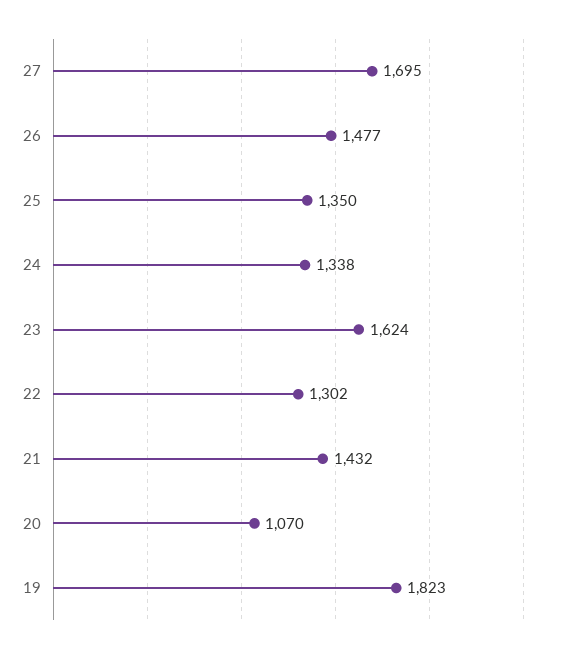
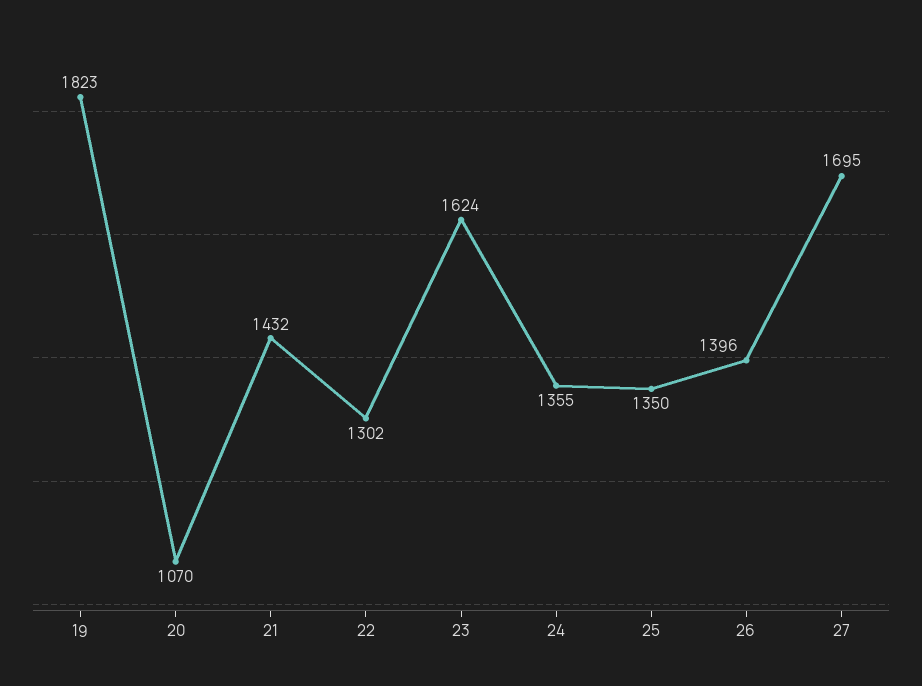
  {
    "27": 1695,
-   "26": 1477,
+   "26": 1396,
    "25": 1350,
-   "24": 1338,
+   "24": 1355,
    "23": 1624,
    "22": 1302,
    "21": 1432,
    "20": 1070,
    "19": 1823
  }

